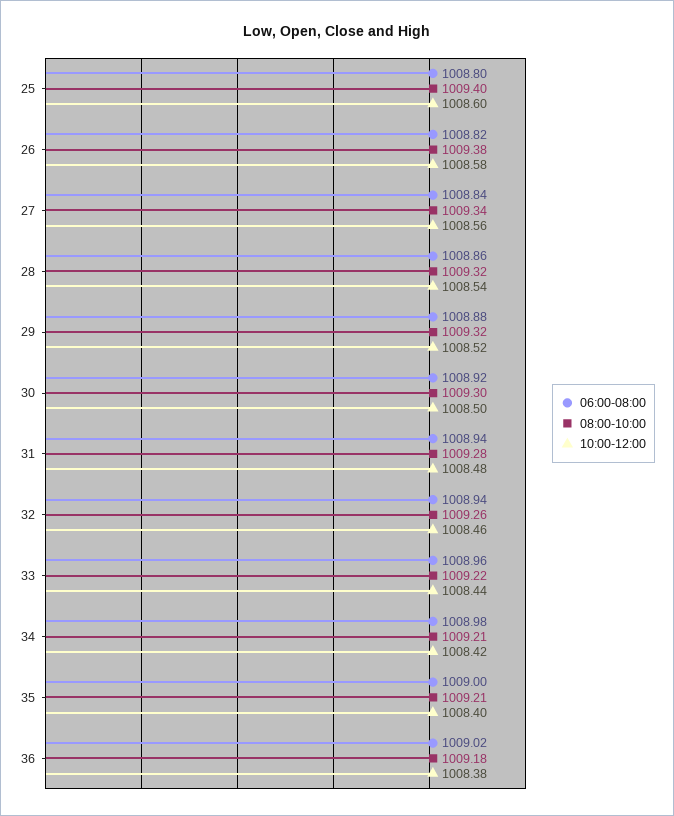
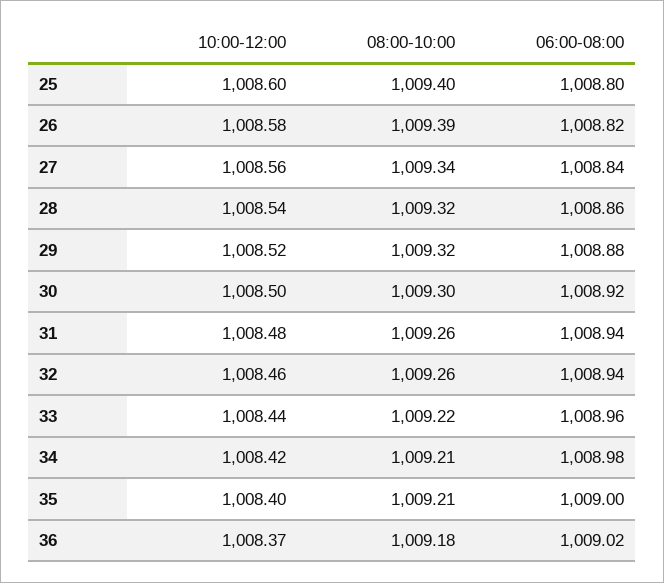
  {
    "06:00-08:00": {
      "25": 1008.8,
      "26": 1008.82,
      "27": 1008.84,
      "28": 1008.86,
      "29": 1008.88,
      "30": 1008.92,
      "31": 1008.94,
      "32": 1008.94,
      "33": 1008.96,
      "34": 1008.98,
      "35": 1009,
      "36": 1009.02
    },
    "08:00-10:00": {
      "25": 1009.4,
-     "26": 1009.38,
+     "26": 1009.39,
      "27": 1009.34,
      "28": 1009.32,
      "29": 1009.32,
      "30": 1009.3,
-     "31": 1009.28,
+     "31": 1009.26,
      "32": 1009.26,
      "33": 1009.22,
      "34": 1009.21,
      "35": 1009.21,
      "36": 1009.18
    },
    "10:00-12:00": {
      "25": 1008.6,
      "26": 1008.58,
      "27": 1008.56,
      "28": 1008.54,
      "29": 1008.52,
      "30": 1008.5,
      "31": 1008.48,
      "32": 1008.46,
      "33": 1008.44,
      "34": 1008.42,
      "35": 1008.4,
-     "36": 1008.38
+     "36": 1008.37
    }
  }

